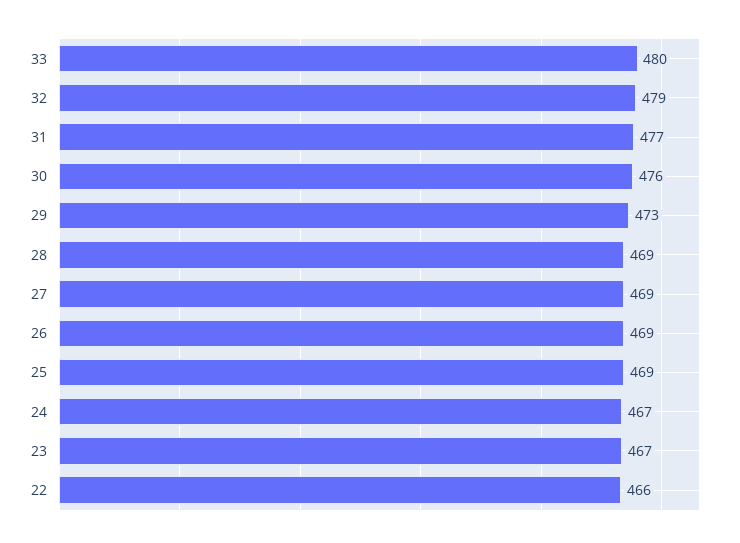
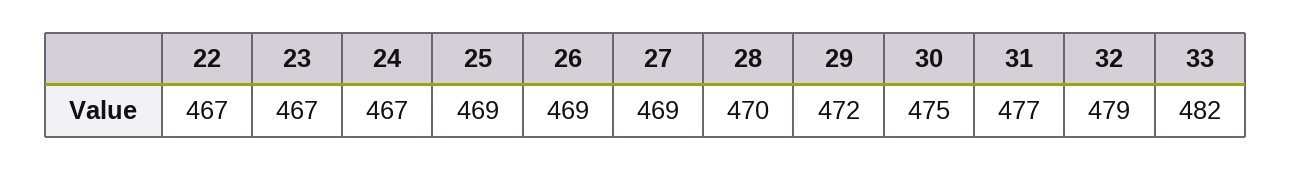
  {
-   "33": 480,
+   "33": 482,
    "32": 479,
    "31": 477,
-   "30": 476,
+   "30": 475,
-   "29": 473,
+   "29": 472,
-   "28": 469,
+   "28": 470,
    "27": 469,
    "26": 469,
    "25": 469,
    "24": 467,
    "23": 467,
-   "22": 466
+   "22": 467
  }

